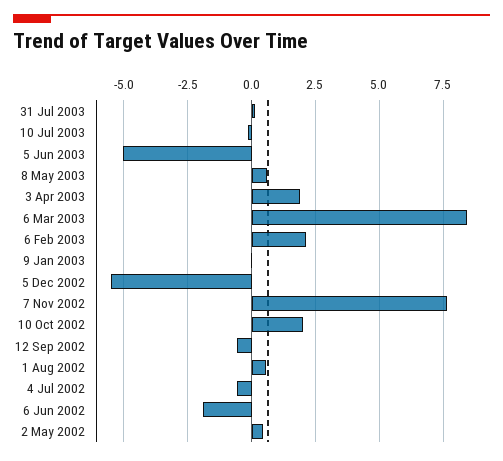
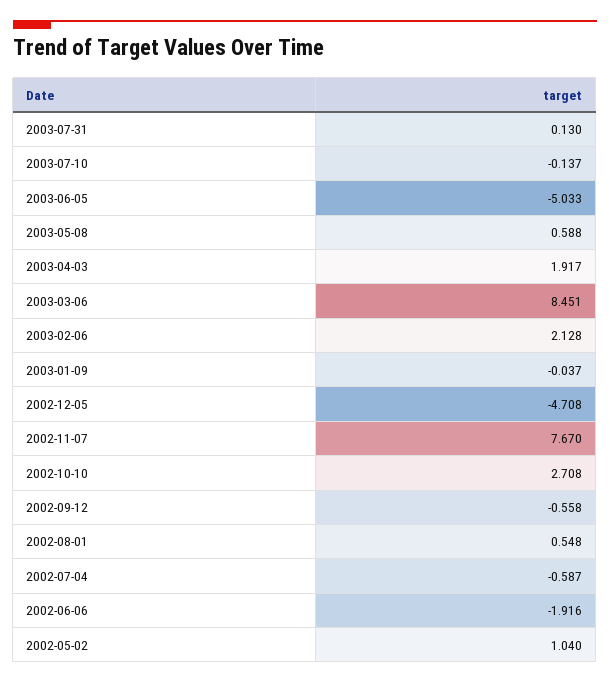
  {
    "31 Jul 2003": 0.13,
    "10 Jul 2003": -0.137,
    "5 Jun 2003": -5.033,
    "8 May 2003": 0.588,
    "3 Apr 2003": 1.917,
    "6 Mar 2003": 8.451,
    "6 Feb 2003": 2.128,
    "9 Jan 2003": -0.037,
-   "5 Dec 2002": -5.5,
+   "5 Dec 2002": -4.708,
    "7 Nov 2002": 7.67,
-   "10 Oct 2002": 2,
+   "10 Oct 2002": 2.708,
    "12 Sep 2002": -0.558,
    "1 Aug 2002": 0.548,
    "4 Jul 2002": -0.587,
    "6 Jun 2002": -1.916,
-   "2 May 2002": 0.5
+   "2 May 2002": 1.04
  }

